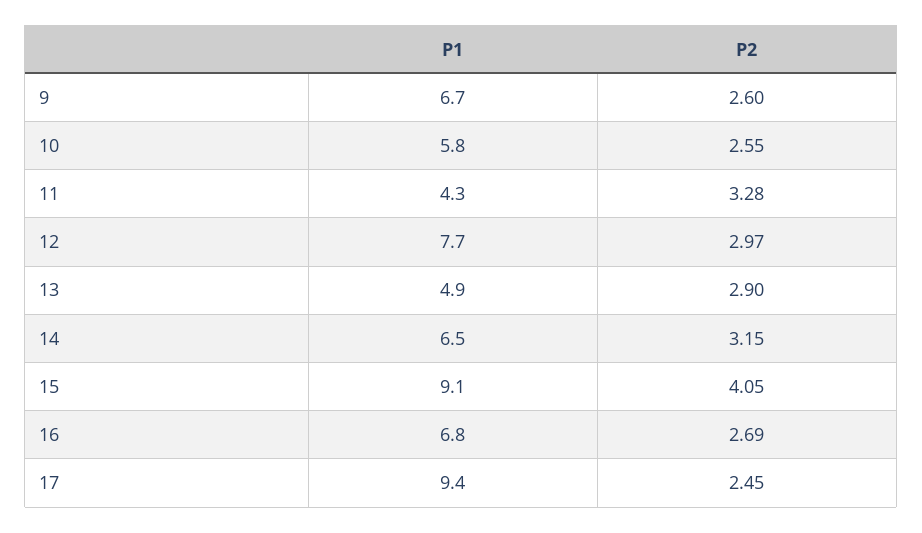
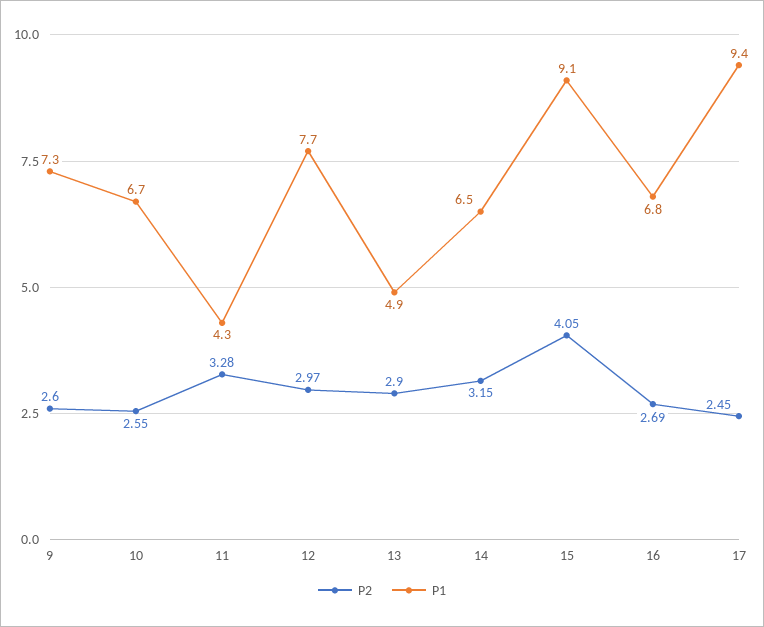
  {
    "P1": {
-     "9": 6.7,
+     "9": 7.3,
-     "10": 5.8,
+     "10": 6.7,
      "11": 4.3,
      "12": 7.7,
      "13": 4.9,
      "14": 6.5,
      "15": 9.1,
      "16": 6.8,
      "17": 9.4
    },
    "P2": {
      "9": 2.6,
      "10": 2.55,
      "11": 3.28,
      "12": 2.97,
      "13": 2.9,
      "14": 3.15,
      "15": 4.05,
      "16": 2.69,
      "17": 2.45
    }
  }

